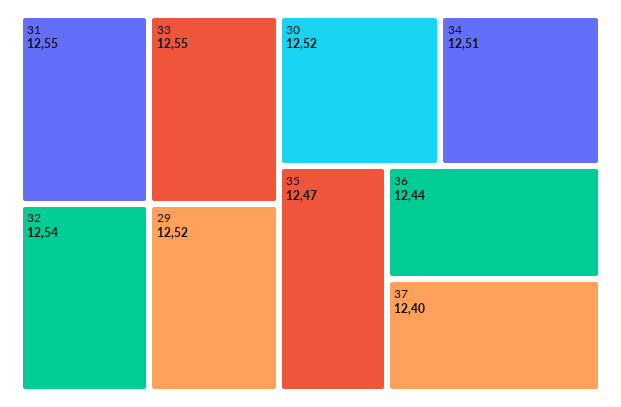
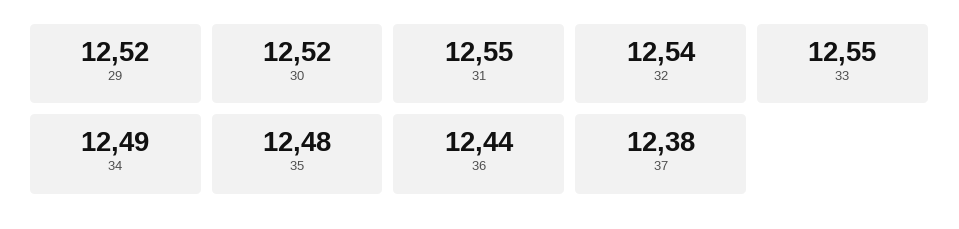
  {
    "31": 12.55,
    "33": 12.55,
    "32": 12.54,
    "29": 12.52,
    "30": 12.52,
-   "34": 12.51,
+   "34": 12.49,
-   "35": 12.47,
+   "35": 12.48,
    "36": 12.44,
-   "37": 12.4
+   "37": 12.38
  }

